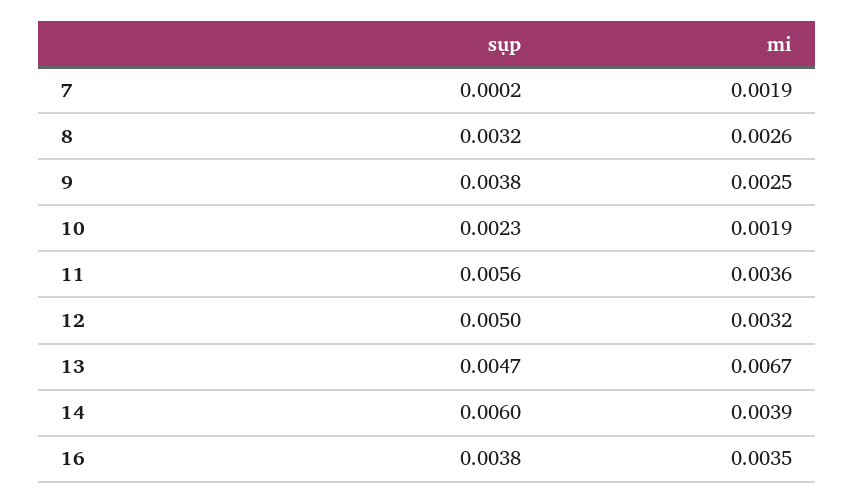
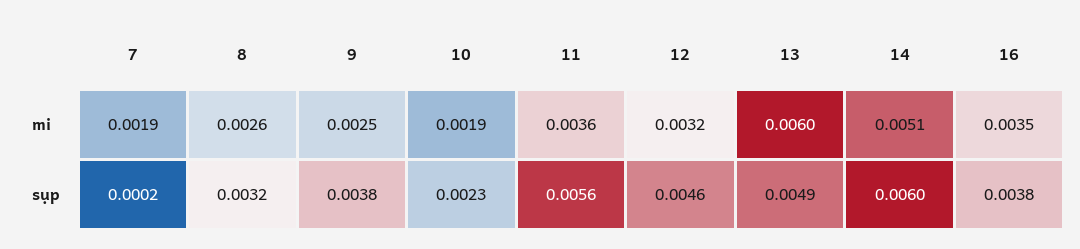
  {
    "sụp": {
      "7": 0.0002,
      "8": 0.0032,
      "9": 0.0038,
      "10": 0.0023,
      "11": 0.0056,
-     "12": 0.005,
+     "12": 0.0046,
-     "13": 0.0047,
+     "13": 0.0049,
      "14": 0.006,
      "16": 0.0038
    },
    "mi": {
      "7": 0.0019,
      "8": 0.0026,
      "9": 0.0025,
      "10": 0.0019,
      "11": 0.0036,
      "12": 0.0032,
-     "13": 0.0067,
+     "13": 0.006,
-     "14": 0.0039,
+     "14": 0.0051,
      "16": 0.0035
    }
  }

